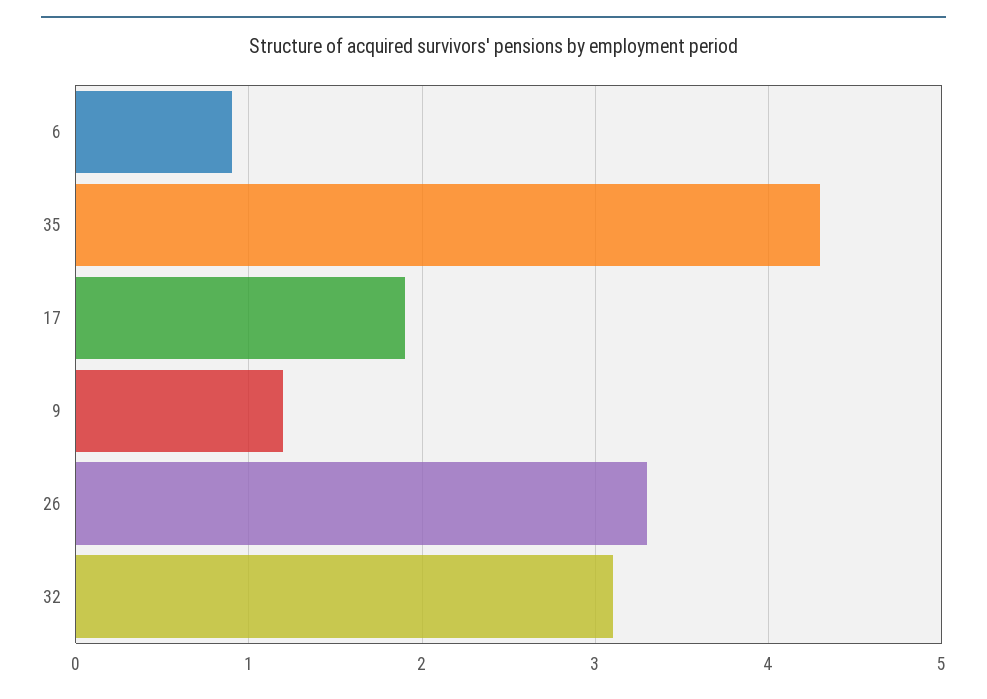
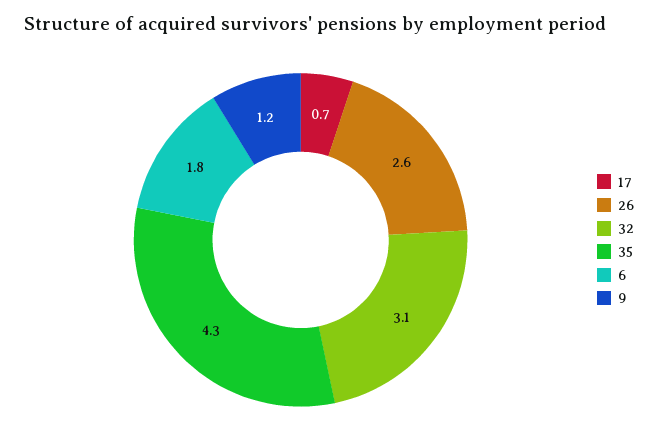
  {
-   "6": 0.9,
+   "6": 1.8,
    "35": 4.3,
-   "17": 1.9,
+   "17": 0.7,
    "9": 1.2,
-   "26": 3.3,
+   "26": 2.6,
    "32": 3.1
  }

